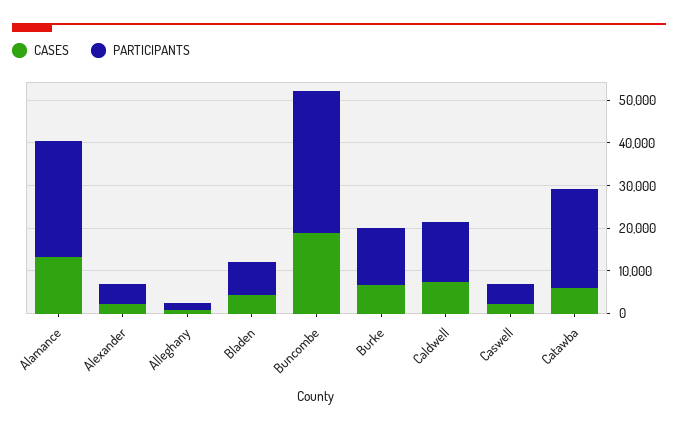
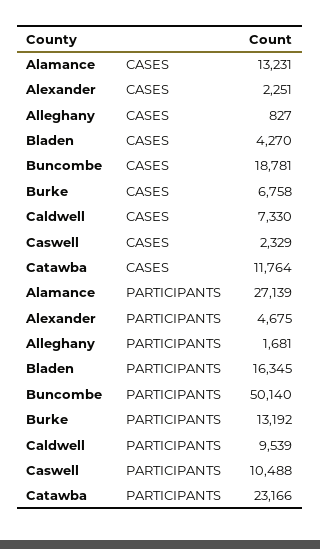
  {
    "CASES": {
      "Alamance": 13231,
      "Alexander": 2251,
      "Alleghany": 827,
      "Bladen": 4270,
      "Buncombe": 18781,
      "Burke": 6758,
      "Caldwell": 7330,
      "Caswell": 2329,
-     "Catawba": 6000
+     "Catawba": 11764
    },
    "PARTICIPANTS": {
      "Alamance": 27139,
      "Alexander": 4675,
      "Alleghany": 1681,
-     "Bladen": 8000,
+     "Bladen": 16345,
-     "Buncombe": 34000,
+     "Buncombe": 50140,
      "Burke": 13192,
-     "Caldwell": 14000,
+     "Caldwell": 9539,
-     "Caswell": 4000,
+     "Caswell": 10488,
      "Catawba": 23166
    }
  }

